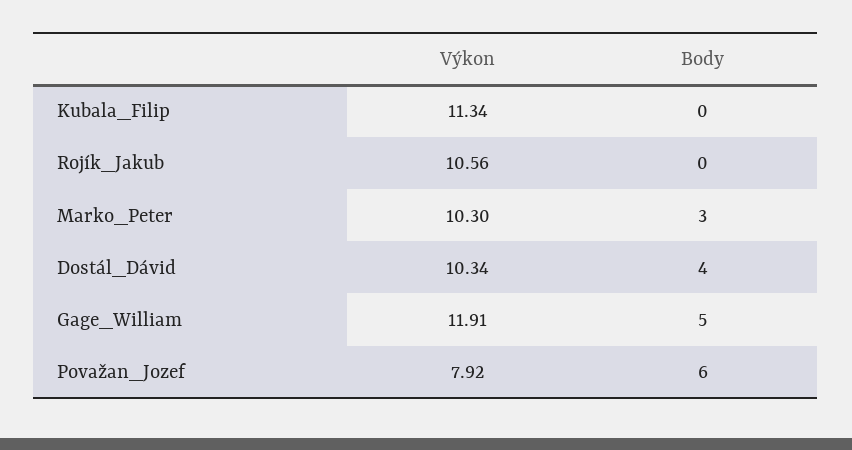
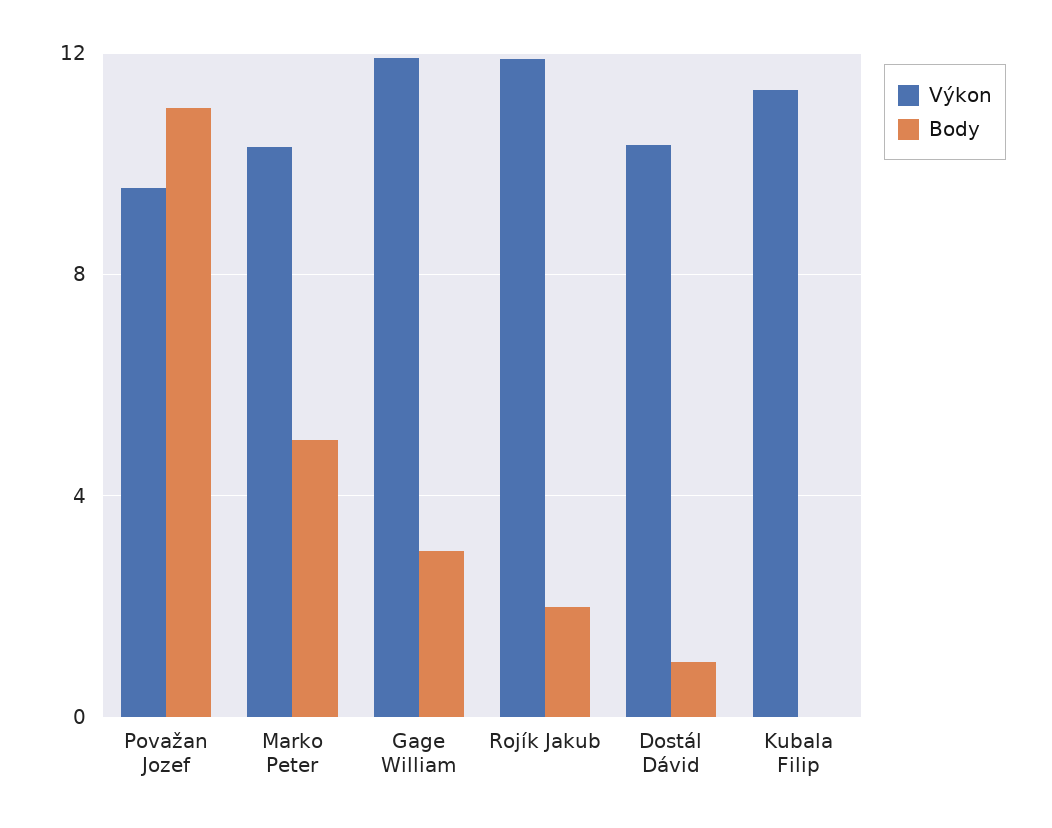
  {
    "Výkon": {
      "Kubala_Filip": 11.34,
-     "Rojík_Jakub": 10.56,
+     "Rojík_Jakub": 12,
      "Marko_Peter": 10.3,
      "Dostál_Dávid": 10.34,
      "Gage_William": 11.91,
-     "Považan_Jozef": 7.92
+     "Považan_Jozef": 9.5
    },
    "Body": {
      "Kubala_Filip": 0,
-     "Rojík_Jakub": 0,
+     "Rojík_Jakub": 2,
-     "Marko_Peter": 3,
+     "Marko_Peter": 5,
-     "Dostál_Dávid": 4,
+     "Dostál_Dávid": 1,
-     "Gage_William": 5,
+     "Gage_William": 3,
-     "Považan_Jozef": 6
+     "Považan_Jozef": 11
    }
  }

